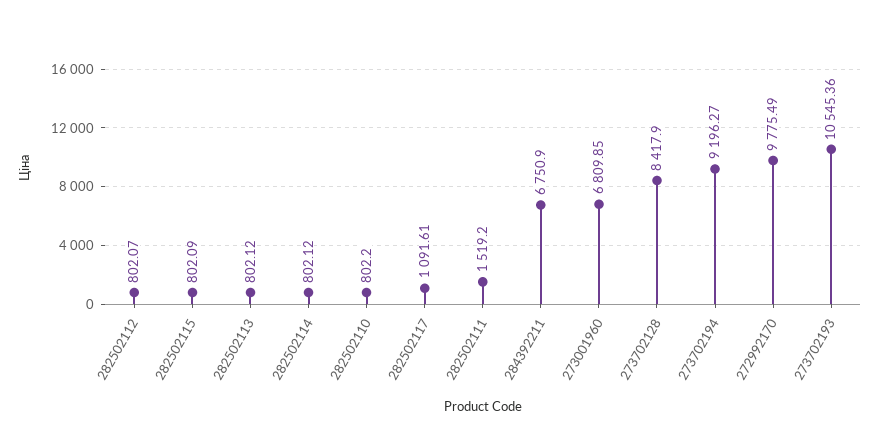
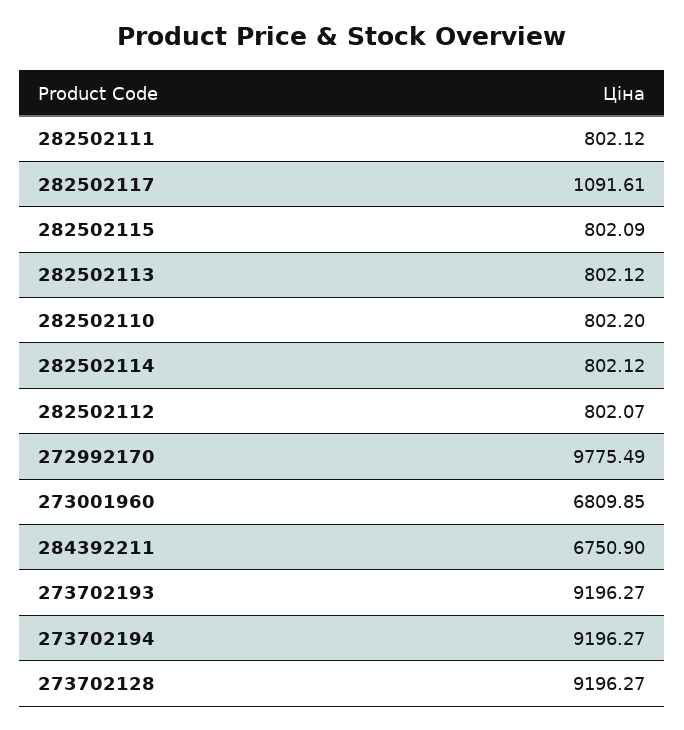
  {
    "282502112": 802.07,
    "282502115": 802.09,
    "282502113": 802.12,
    "282502114": 802.12,
    "282502110": 802.2,
    "282502117": 1091.61,
-   "282502111": 1519.2,
+   "282502111": 802.12,
    "284392211": 6750.9,
    "273001960": 6809.85,
-   "273702128": 8417.9,
+   "273702128": 9196.27,
    "273702194": 9196.27,
    "272992170": 9775.49,
-   "273702193": 10545.36
+   "273702193": 9196.27
  }

